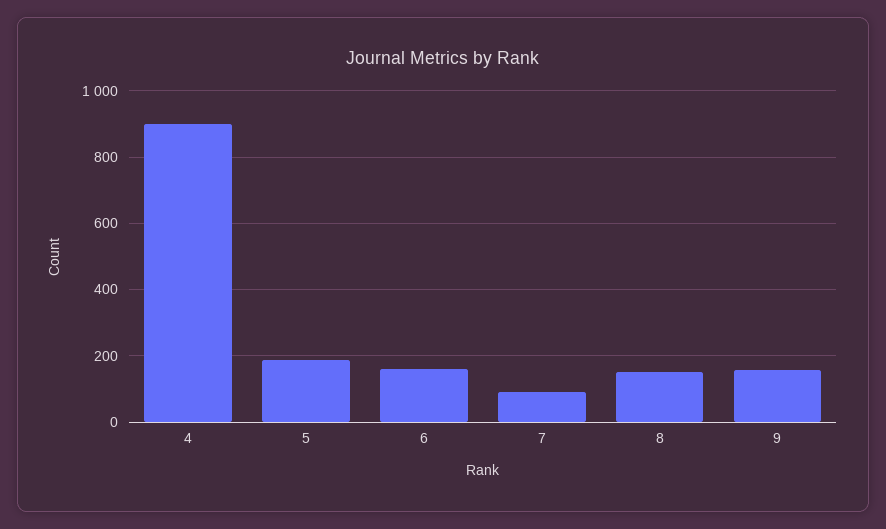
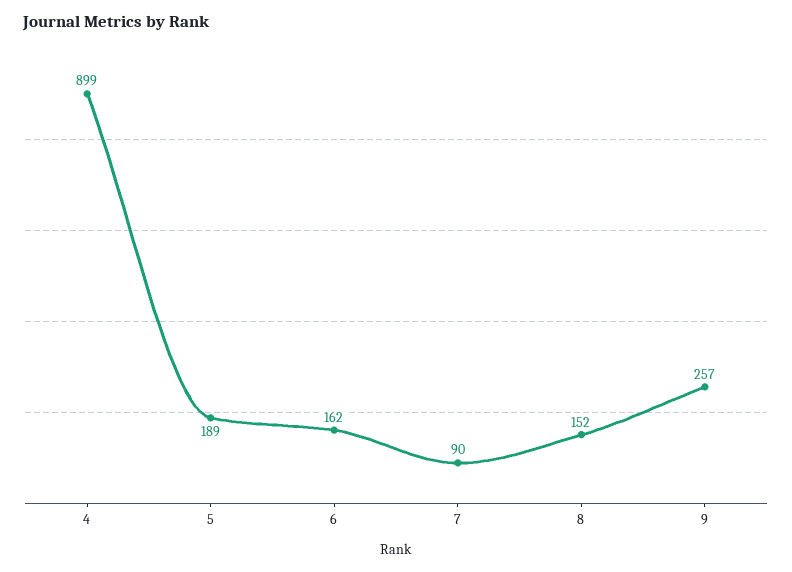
  {
    "4": 899,
    "5": 189,
    "6": 162,
    "7": 90,
    "8": 152,
-   "9": 160
+   "9": 257
  }

